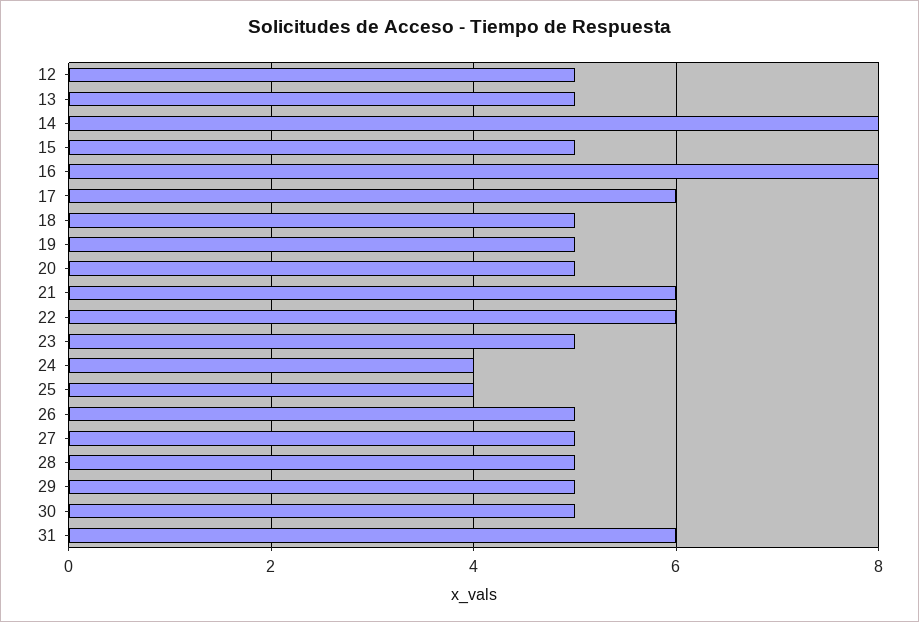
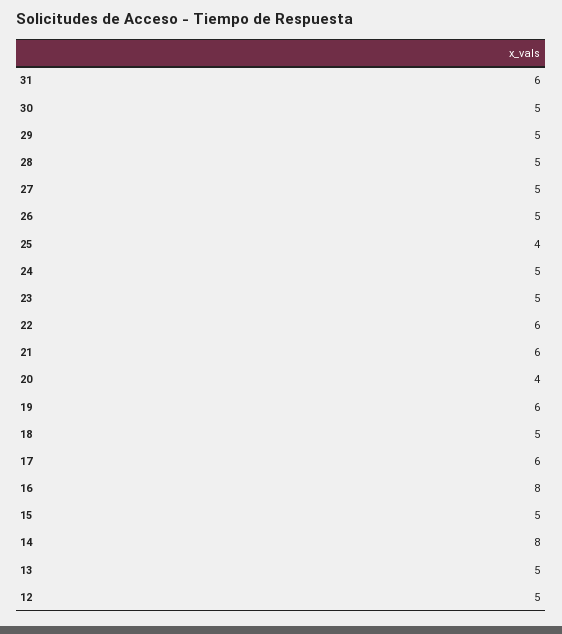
  {
    "12": 5,
    "13": 5,
    "14": 8,
    "15": 5,
    "16": 8,
    "17": 6,
    "18": 5,
-   "19": 5,
+   "19": 6,
-   "20": 5,
+   "20": 4,
    "21": 6,
    "22": 6,
    "23": 5,
-   "24": 4,
+   "24": 5,
    "25": 4,
    "26": 5,
    "27": 5,
    "28": 5,
    "29": 5,
    "30": 5,
    "31": 6
  }

